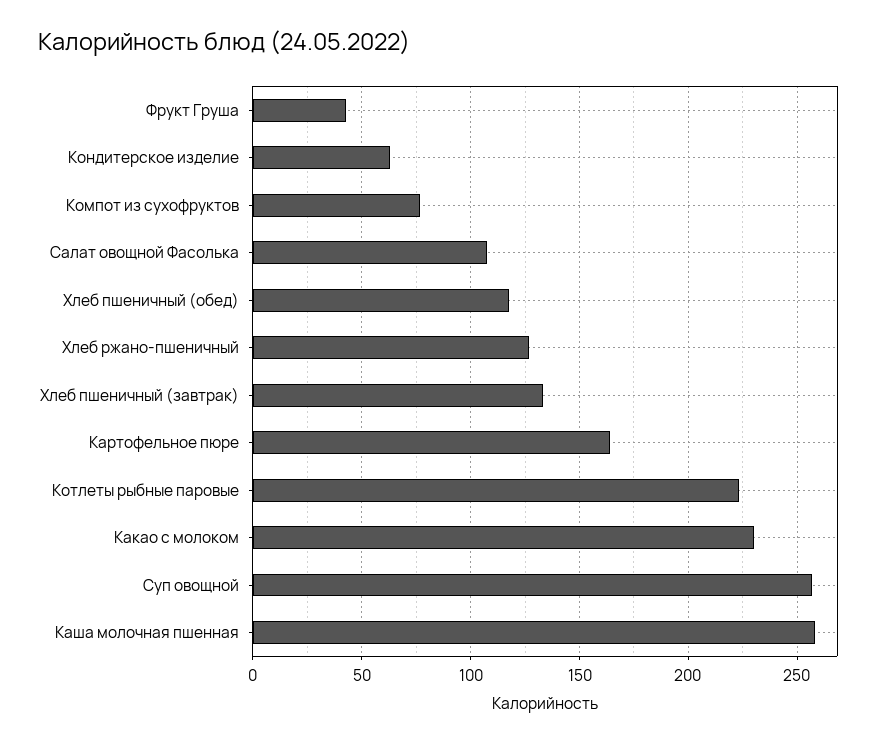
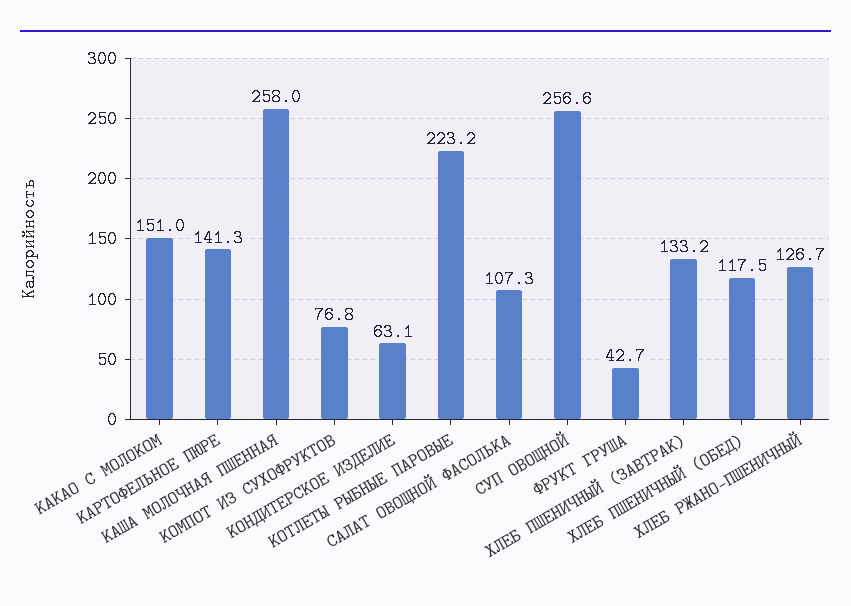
  {
    "Фрукт Груша": 42.7,
    "Кондитерское изделие": 63.1,
    "Компот из сухофруктов": 76.8,
    "Салат овощной Фасолька": 107.3,
    "Хлеб пшеничный (обед)": 117.5,
    "Хлеб ржано-пшеничный": 126.7,
    "Хлеб пшеничный (завтрак)": 133.2,
-   "Картофельное пюре": 165,
+   "Картофельное пюре": 141.3,
    "Котлеты рыбные паровые": 223.2,
-   "Какао с молоком": 230,
+   "Какао с молоком": 151,
    "Суп овощной": 256.6,
    "Каша молочная пшенная": 258
  }

